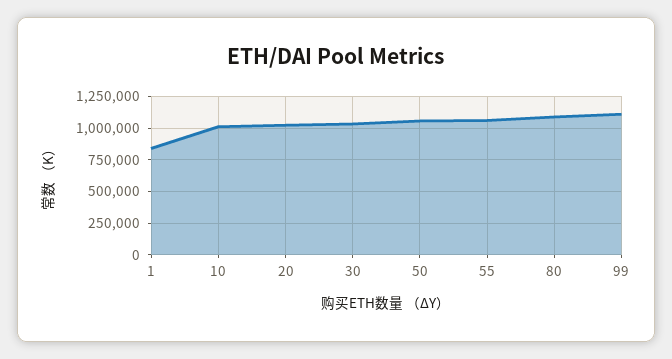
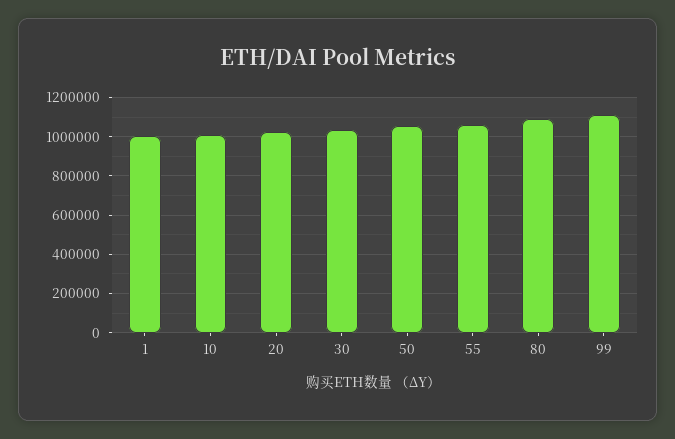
  {
-   "1": 850000,
+   "1": 1000000,
    "10": 1000000,
    "20": 1000000,
    "30": 1050000,
    "50": 1050000,
    "55": 1050000,
    "80": 1100000,
    "99": 1100000
  }

